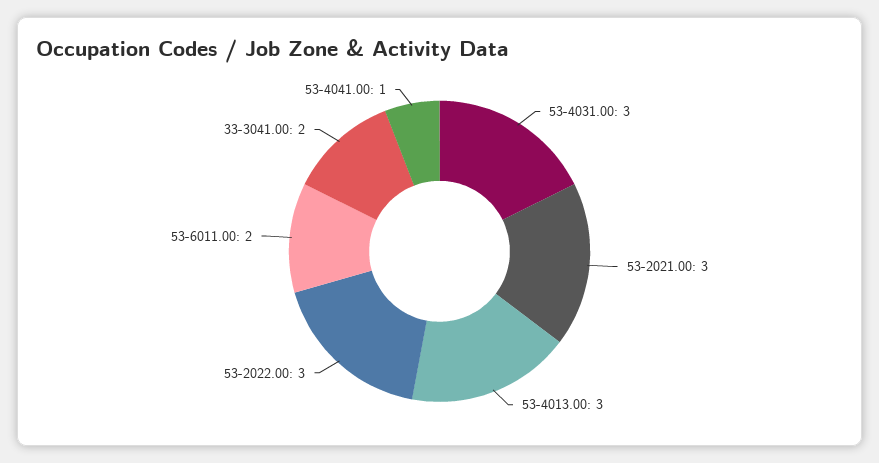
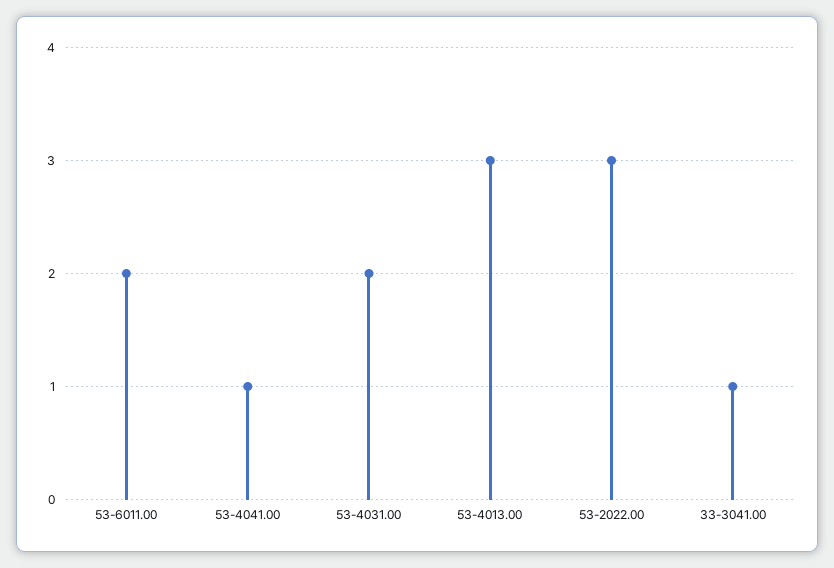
  {
-   "53-4031.00": 3,
+   "53-4031.00": 2,
-   "53-2021.00": 3,
    "53-4013.00": 3,
    "53-2022.00": 3,
    "53-6011.00": 2,
-   "33-3041.00": 2,
+   "33-3041.00": 1,
    "53-4041.00": 1
  }

